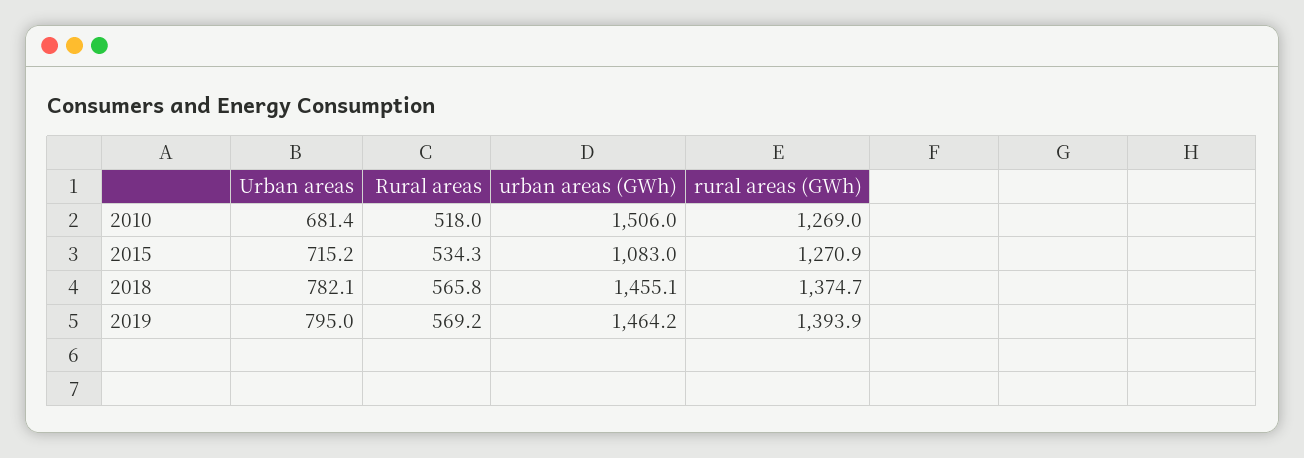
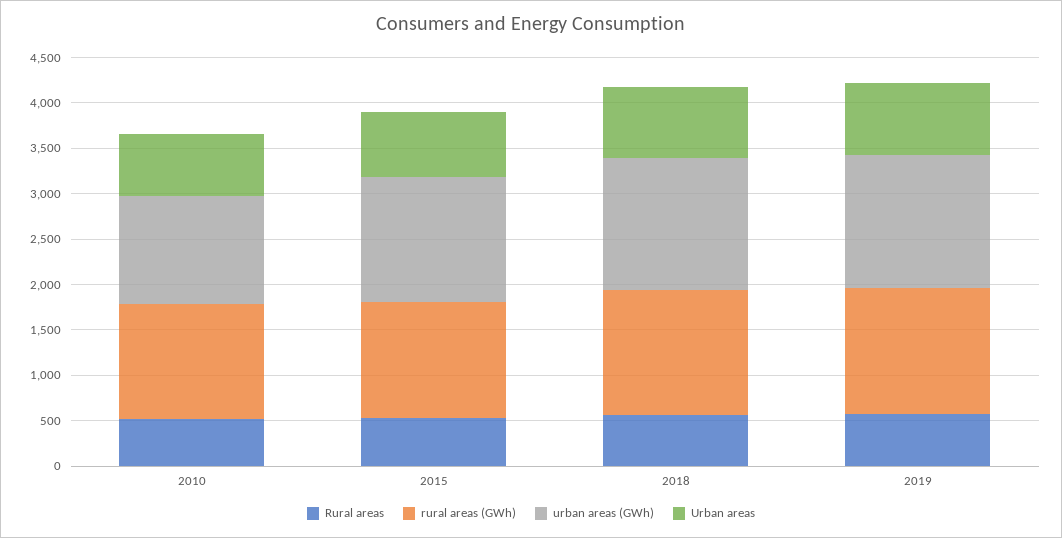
  {
    "Urban areas": {
      "2010": 681.4,
      "2015": 715.2,
      "2018": 782.1,
      "2019": 795
    },
    "Rural areas": {
      "2010": 518,
      "2015": 534.3,
      "2018": 565.8,
      "2019": 569.2
    },
    "urban areas (GWh)": {
-     "2010": 1506,
+     "2010": 1200,
-     "2015": 1083,
+     "2015": 1400,
      "2018": 1455.1,
      "2019": 1464.2
    },
    "rural areas (GWh)": {
      "2010": 1269,
      "2015": 1270.9,
      "2018": 1374.7,
      "2019": 1393.9
    }
  }

